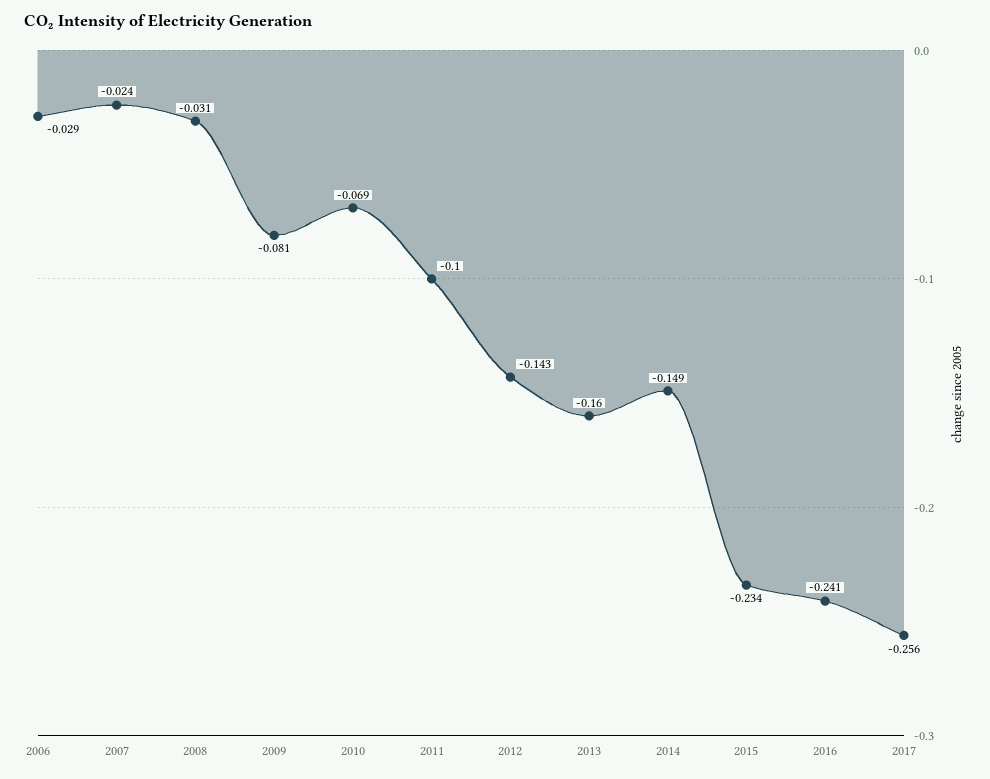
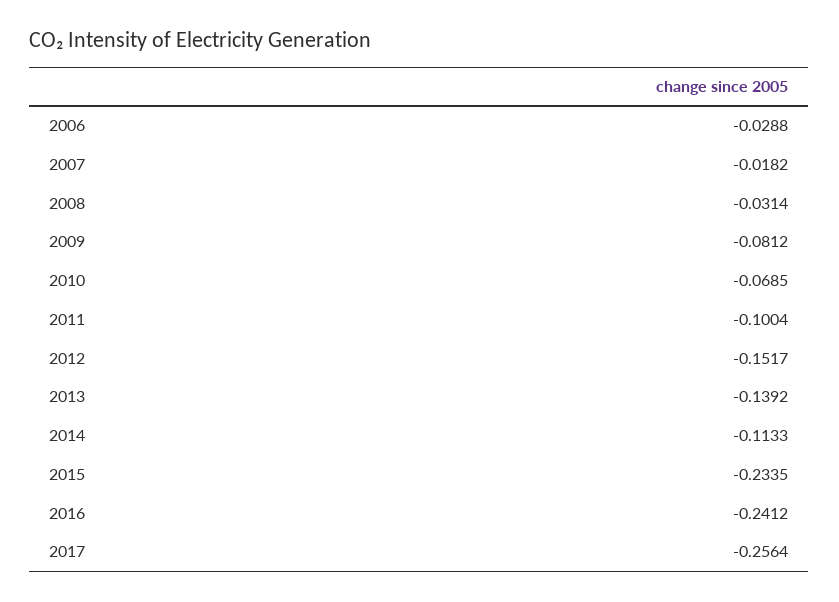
  {
    "2006": -0.0288,
-   "2007": -0.024,
+   "2007": -0.0182,
    "2008": -0.0314,
    "2009": -0.0812,
    "2010": -0.0685,
    "2011": -0.1004,
-   "2012": -0.143,
+   "2012": -0.1517,
-   "2013": -0.16,
+   "2013": -0.1392,
-   "2014": -0.149,
+   "2014": -0.1133,
    "2015": -0.2335,
    "2016": -0.2412,
    "2017": -0.2564
  }

